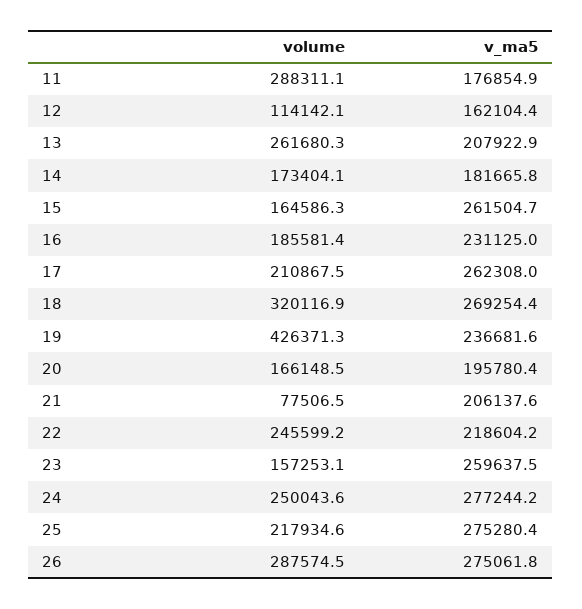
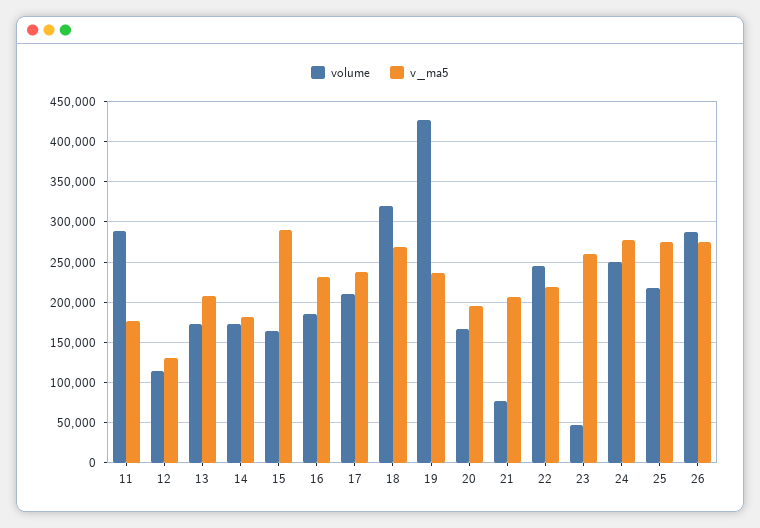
  {
    "volume": {
      "11": 288311.1,
      "12": 114142.1,
-     "13": 261680.3,
+     "13": 170000,
      "14": 173404.1,
      "15": 164586.3,
      "16": 185581.4,
      "17": 210867.5,
      "18": 320116.9,
      "19": 426371.3,
      "20": 166148.5,
      "21": 77506.5,
      "22": 245599.2,
-     "23": 157253.1,
+     "23": 50000,
      "24": 250043.6,
      "25": 217934.6,
      "26": 287574.5
    },
    "v_ma5": {
      "11": 176854.9,
-     "12": 162104.4,
+     "12": 130000,
      "13": 207922.9,
      "14": 181665.8,
-     "15": 261504.7,
+     "15": 290000,
      "16": 231125,
-     "17": 262308,
+     "17": 240000,
      "18": 269254.4,
      "19": 236681.6,
      "20": 195780.4,
      "21": 206137.6,
      "22": 218604.2,
      "23": 259637.5,
      "24": 277244.2,
      "25": 275280.4,
      "26": 275061.8
    }
  }

